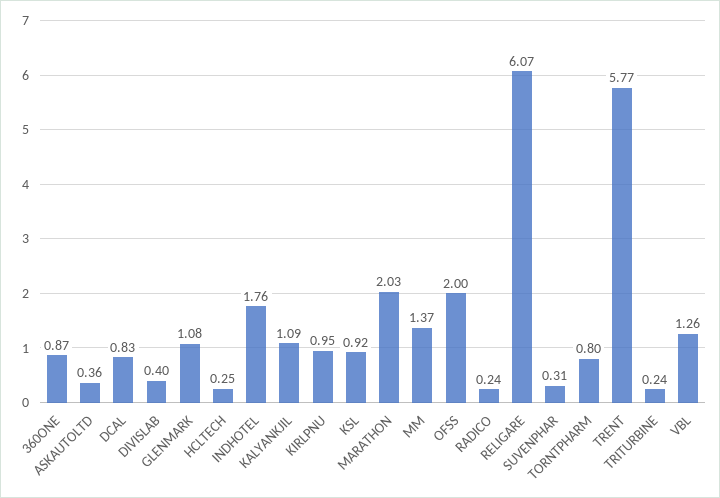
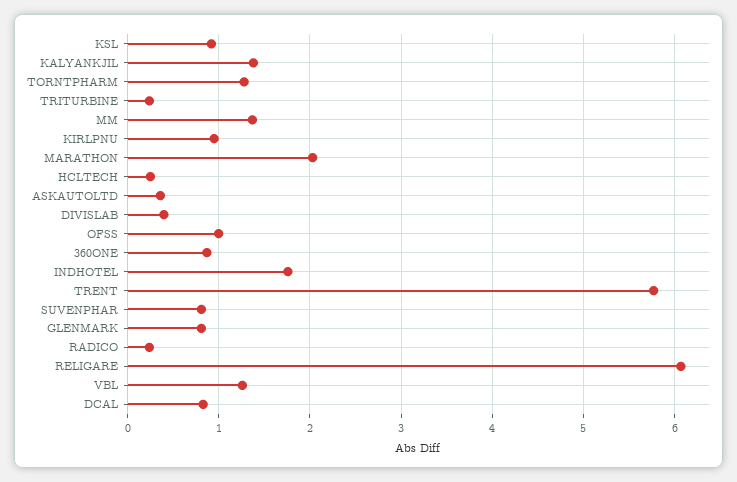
  {
    "360ONE": 0.87,
    "ASKAUTOLTD": 0.36,
    "DCAL": 0.83,
    "DIVISLAB": 0.4,
-   "GLENMARK": 1.08,
+   "GLENMARK": 0.8,
    "HCLTECH": 0.25,
    "INDHOTEL": 1.76,
-   "KALYANKJIL": 1.09,
+   "KALYANKJIL": 1.4,
    "KIRLPNU": 0.95,
    "KSL": 0.92,
    "MARATHON": 2.03,
    "MM": 1.37,
-   "OFSS": 2,
+   "OFSS": 1,
    "RADICO": 0.24,
    "RELIGARE": 6.07,
-   "SUVENPHAR": 0.31,
+   "SUVENPHAR": 0.8,
-   "TORNTPHARM": 0.8,
+   "TORNTPHARM": 1.3,
    "TRENT": 5.77,
    "TRITURBINE": 0.24,
    "VBL": 1.26
  }

